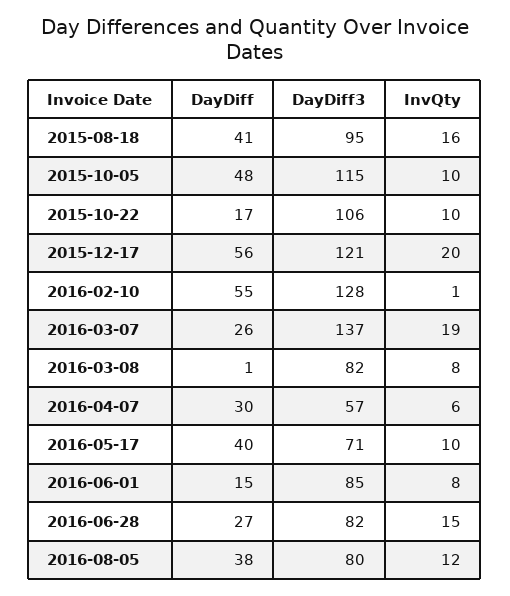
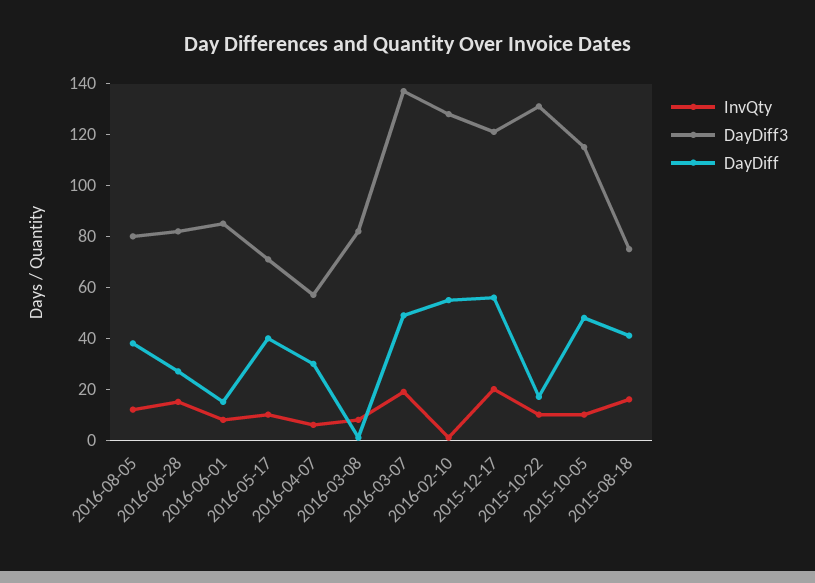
  {
    "DayDiff": {
      "2015-08-18": 41,
      "2015-10-05": 48,
      "2015-10-22": 17,
      "2015-12-17": 56,
      "2016-02-10": 55,
-     "2016-03-07": 26,
+     "2016-03-07": 50,
      "2016-03-08": 1,
      "2016-04-07": 30,
      "2016-05-17": 40,
      "2016-06-01": 15,
      "2016-06-28": 27,
      "2016-08-05": 38
    },
    "DayDiff3": {
-     "2015-08-18": 95,
+     "2015-08-18": 75,
      "2015-10-05": 115,
-     "2015-10-22": 106,
+     "2015-10-22": 130,
      "2015-12-17": 121,
      "2016-02-10": 128,
      "2016-03-07": 137,
      "2016-03-08": 82,
      "2016-04-07": 57,
      "2016-05-17": 71,
      "2016-06-01": 85,
      "2016-06-28": 82,
      "2016-08-05": 80
    },
    "InvQty": {
      "2015-08-18": 16,
      "2015-10-05": 10,
      "2015-10-22": 10,
      "2015-12-17": 20,
      "2016-02-10": 1,
      "2016-03-07": 19,
      "2016-03-08": 8,
      "2016-04-07": 6,
      "2016-05-17": 10,
      "2016-06-01": 8,
      "2016-06-28": 15,
      "2016-08-05": 12
    }
  }

